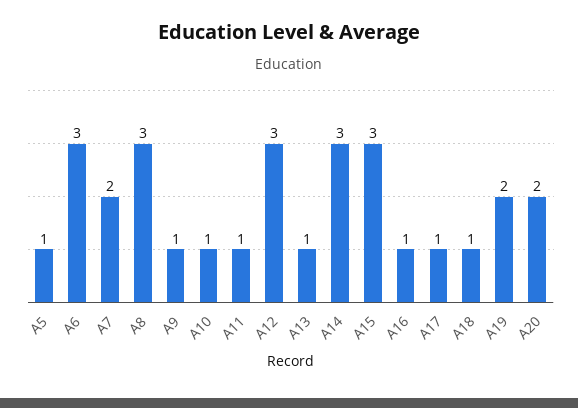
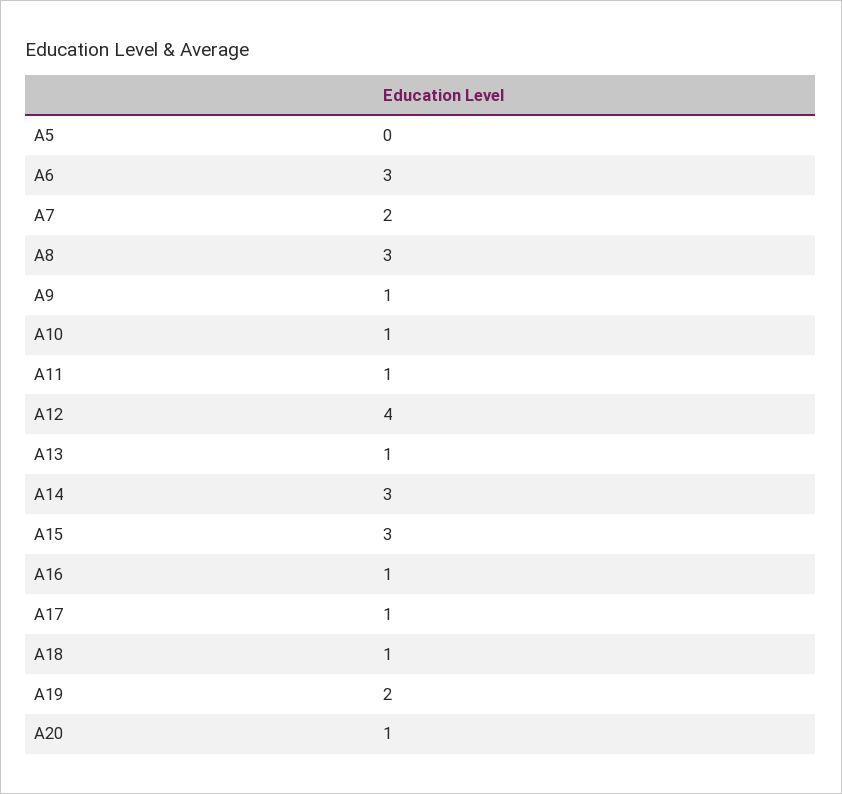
  {
-   "A5": 1,
+   "A5": 0,
    "A6": 3,
    "A7": 2,
    "A8": 3,
    "A9": 1,
    "A10": 1,
    "A11": 1,
-   "A12": 3,
+   "A12": 4,
    "A13": 1,
    "A14": 3,
    "A15": 3,
    "A16": 1,
    "A17": 1,
    "A18": 1,
    "A19": 2,
-   "A20": 2
+   "A20": 1
  }

